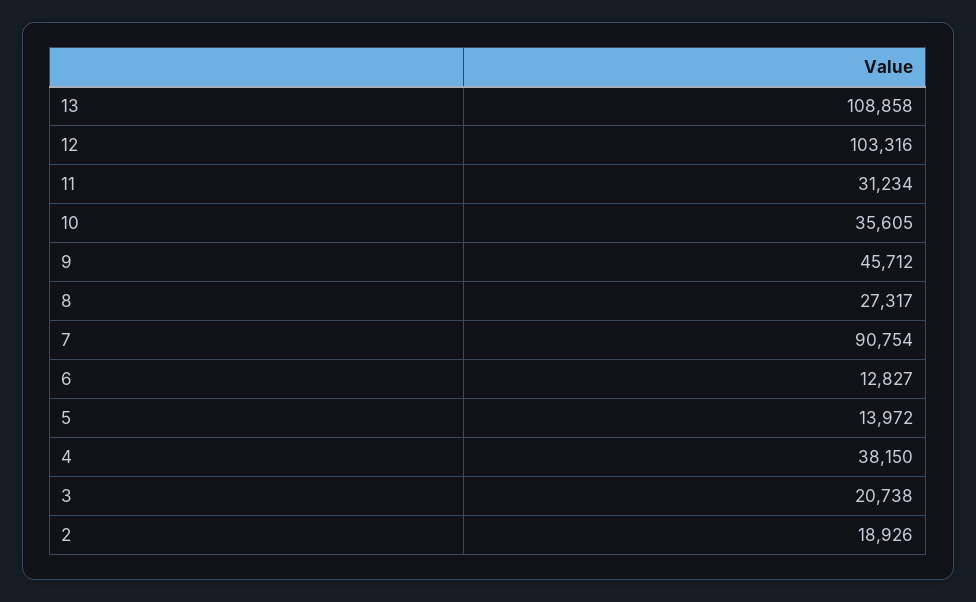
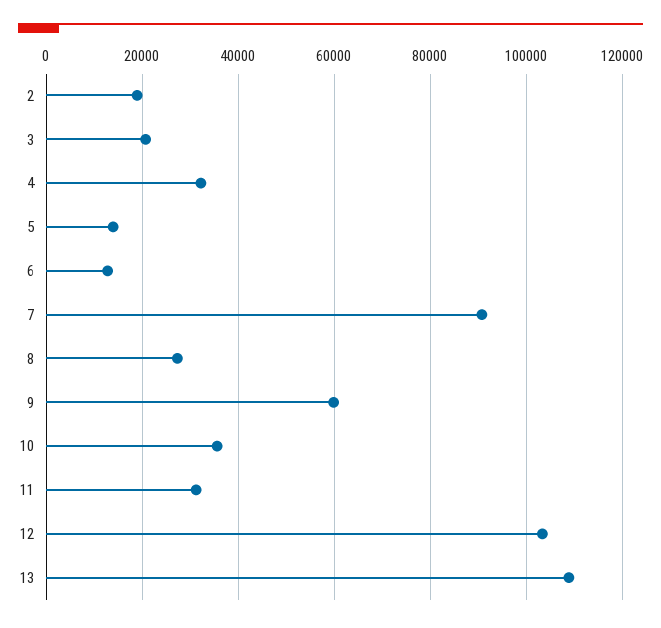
  {
    "13": 108858,
    "12": 103316,
    "11": 31234,
    "10": 35605,
-   "9": 45712,
+   "9": 60000,
    "8": 27317,
    "7": 90754,
    "6": 12827,
    "5": 13972,
-   "4": 38150,
+   "4": 32000,
    "3": 20738,
    "2": 18926
  }

